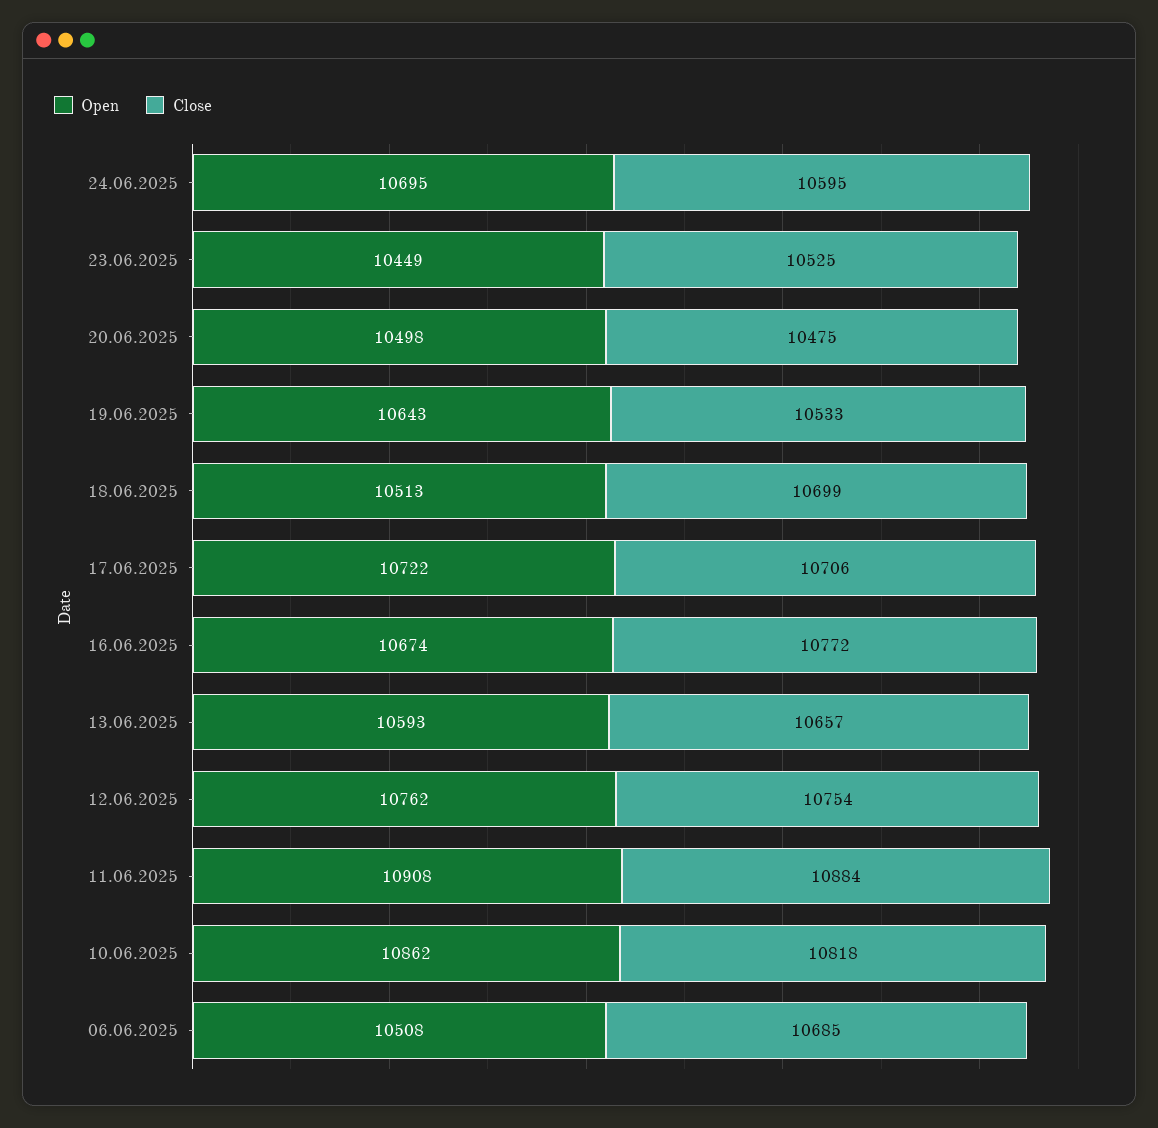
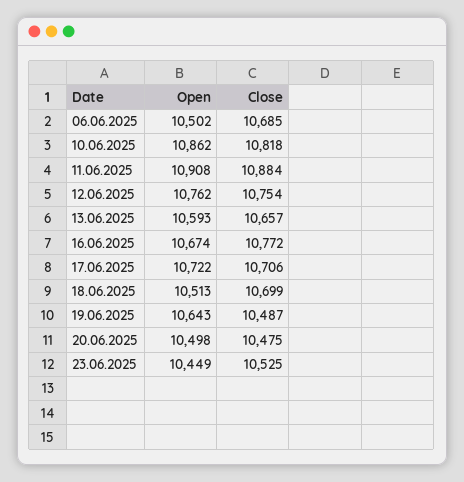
  {
    "Open": {
-     "24.06.2025": 10695,
      "23.06.2025": 10449,
      "20.06.2025": 10498,
      "19.06.2025": 10643,
      "18.06.2025": 10513,
      "17.06.2025": 10722,
      "16.06.2025": 10674,
      "13.06.2025": 10593,
      "12.06.2025": 10762,
      "11.06.2025": 10908,
      "10.06.2025": 10862,
-     "06.06.2025": 10508
+     "06.06.2025": 10502
    },
    "Close": {
-     "24.06.2025": 10595,
      "23.06.2025": 10525,
      "20.06.2025": 10475,
-     "19.06.2025": 10533,
+     "19.06.2025": 10487,
      "18.06.2025": 10699,
      "17.06.2025": 10706,
      "16.06.2025": 10772,
      "13.06.2025": 10657,
      "12.06.2025": 10754,
      "11.06.2025": 10884,
      "10.06.2025": 10818,
      "06.06.2025": 10685
    }
  }

